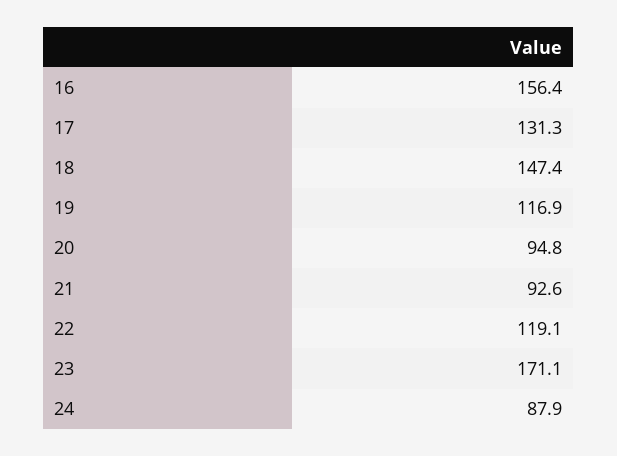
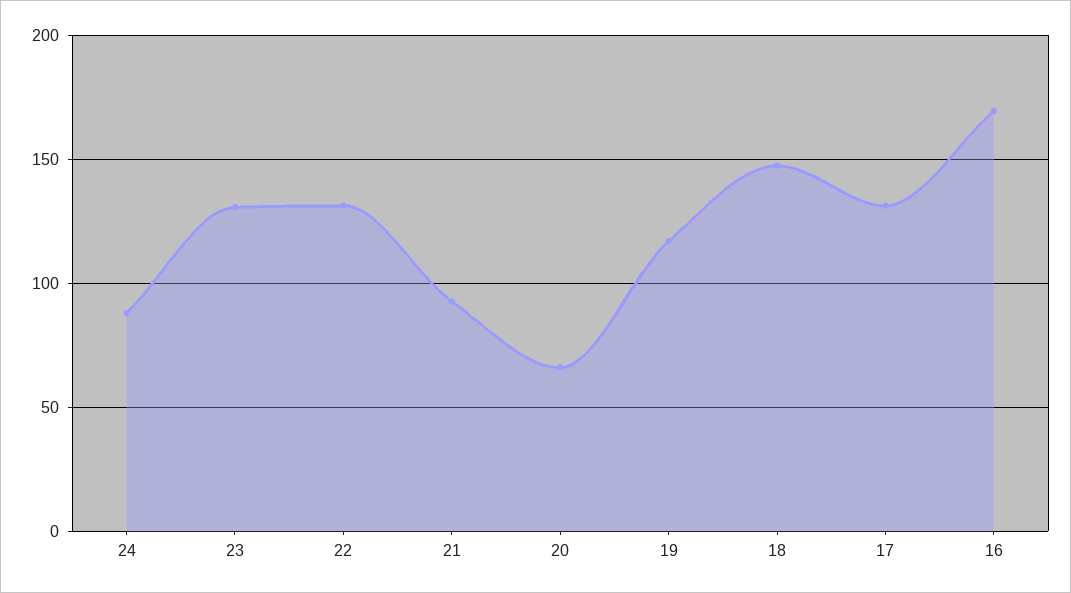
  {
-   "16": 156.4,
+   "16": 170,
    "17": 131.3,
    "18": 147.4,
    "19": 116.9,
-   "20": 94.8,
+   "20": 65,
    "21": 92.6,
-   "22": 119.1,
+   "22": 130,
-   "23": 171.1,
+   "23": 130,
    "24": 87.9
  }

